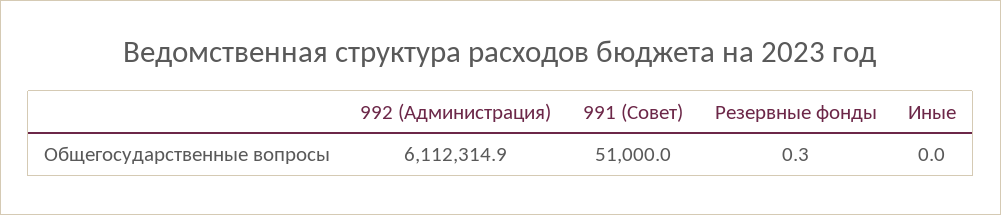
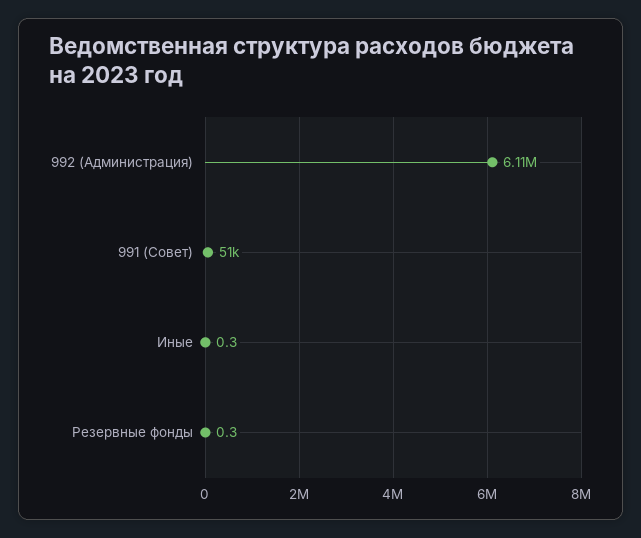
  {
    "992 (Администрация)": 6112314.9,
    "991 (Совет)": 51000,
    "Резервные фонды": 0.3,
-   "Иные": 0
+   "Иные": 0.3
  }

